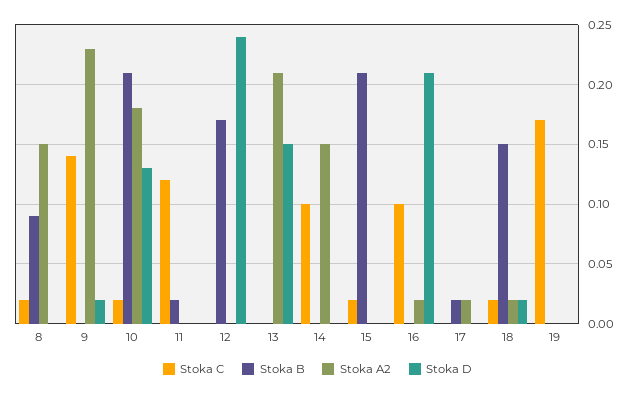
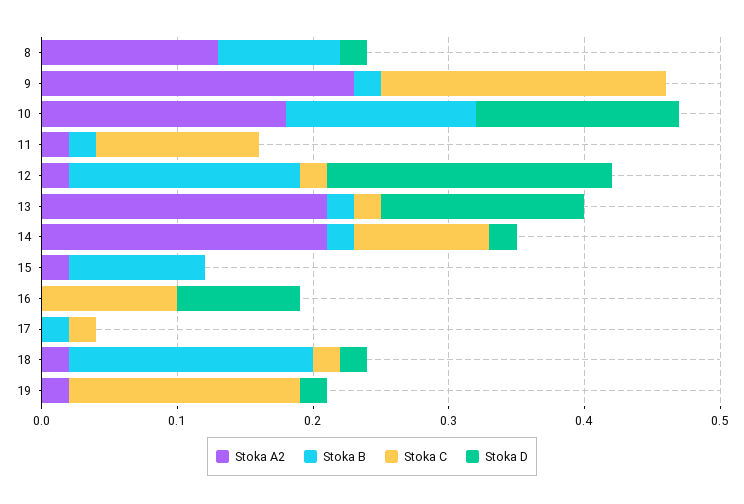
  {
    "Stoka C": {
-     "8": 0.02,
+     "8": 0,
-     "9": 0.14,
+     "9": 0.21,
-     "10": 0.02,
+     "10": 0,
      "11": 0.12,
-     "12": 0,
+     "12": 0.02,
-     "13": 0,
+     "13": 0.02,
      "14": 0.1,
-     "15": 0.02,
+     "15": 0,
      "16": 0.1,
-     "17": 0,
+     "17": 0.02,
      "18": 0.02,
      "19": 0.17
    },
    "Stoka B": {
      "8": 0.09,
-     "9": 0,
+     "9": 0.02,
-     "10": 0.21,
+     "10": 0.14,
      "11": 0.02,
      "12": 0.17,
-     "13": 0,
+     "13": 0.02,
-     "14": 0,
+     "14": 0.02,
-     "15": 0.21,
+     "15": 0.1,
      "16": 0,
      "17": 0.02,
-     "18": 0.15,
+     "18": 0.18,
      "19": 0
    },
    "Stoka A2": {
-     "8": 0.15,
+     "8": 0.13,
      "9": 0.23,
      "10": 0.18,
-     "11": 0,
+     "11": 0.02,
-     "12": 0,
+     "12": 0.02,
      "13": 0.21,
-     "14": 0.15,
+     "14": 0.21,
-     "15": 0,
+     "15": 0.02,
-     "16": 0.02,
+     "16": 0,
-     "17": 0.02,
+     "17": 0,
      "18": 0.02,
-     "19": 0
+     "19": 0.02
    },
    "Stoka D": {
-     "8": 0,
+     "8": 0.02,
-     "9": 0.02,
+     "9": 0,
-     "10": 0.13,
+     "10": 0.15,
      "11": 0,
-     "12": 0.24,
+     "12": 0.21,
      "13": 0.15,
-     "14": 0,
+     "14": 0.02,
      "15": 0,
-     "16": 0.21,
+     "16": 0.09,
      "17": 0,
      "18": 0.02,
-     "19": 0
+     "19": 0.02
    }
  }

